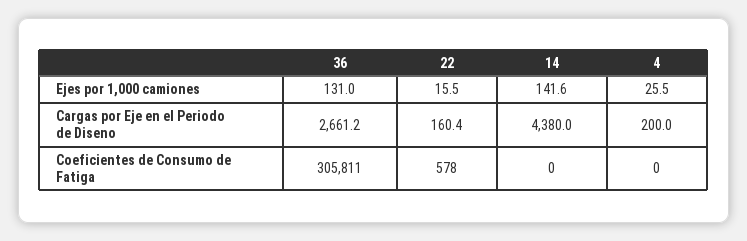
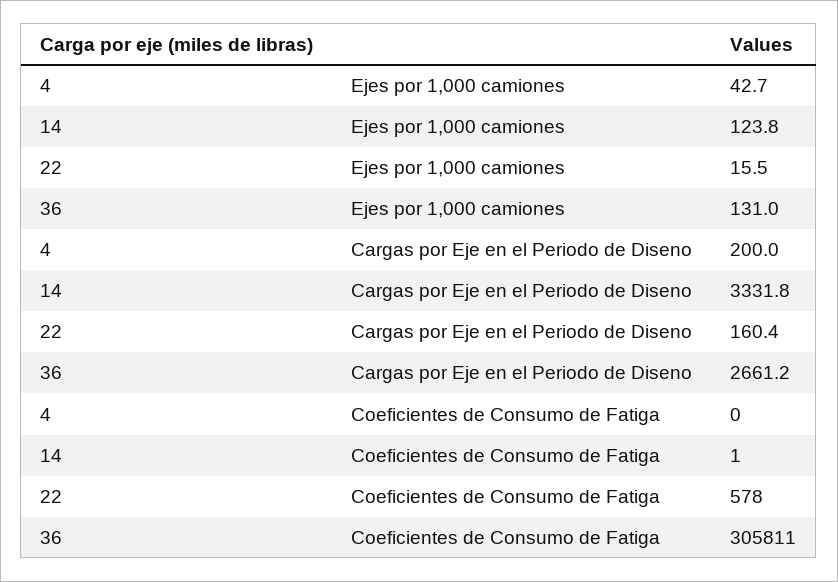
  {
    "36": {
      "Ejes por 1,000 camiones": 131,
      "Cargas por Eje en el Periodo de Diseno": 2661.2,
      "Coeficientes de Consumo de Fatiga": 305811
    },
    "22": {
      "Ejes por 1,000 camiones": 15.5,
      "Cargas por Eje en el Periodo de Diseno": 160.4,
      "Coeficientes de Consumo de Fatiga": 578
    },
    "14": {
-     "Ejes por 1,000 camiones": 141.6,
+     "Ejes por 1,000 camiones": 123.8,
-     "Cargas por Eje en el Periodo de Diseno": 4380,
+     "Cargas por Eje en el Periodo de Diseno": 3331.8,
-     "Coeficientes de Consumo de Fatiga": 0
+     "Coeficientes de Consumo de Fatiga": 1
    },
    "4": {
-     "Ejes por 1,000 camiones": 25.5,
+     "Ejes por 1,000 camiones": 42.7,
      "Cargas por Eje en el Periodo de Diseno": 200,
      "Coeficientes de Consumo de Fatiga": 0
    }
  }

